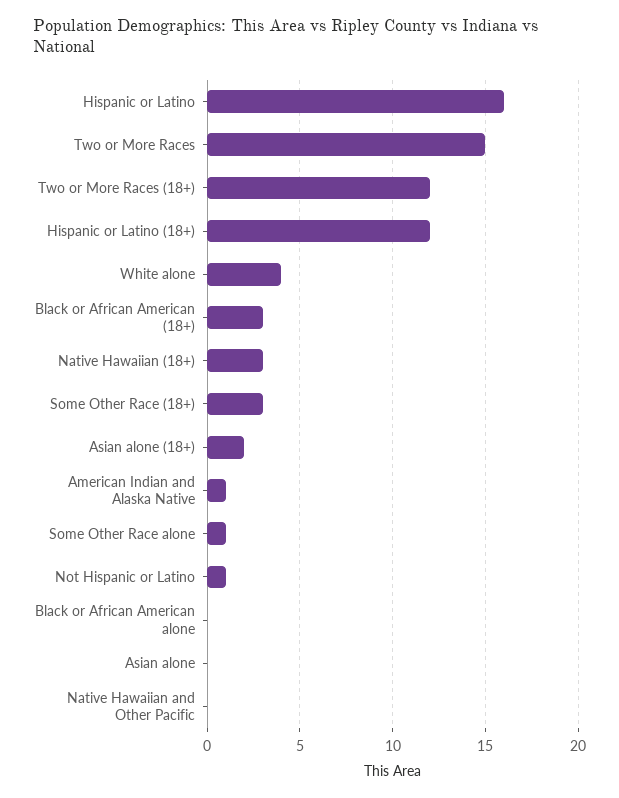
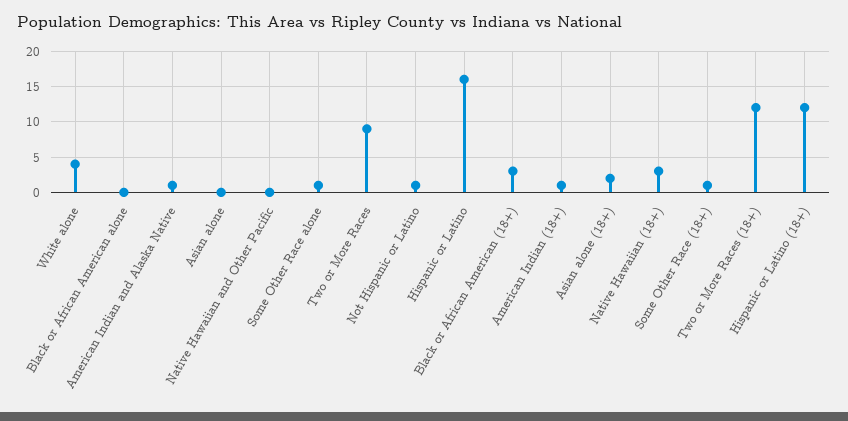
  {
    "Hispanic or Latino": 16,
-   "Two or More Races": 15,
+   "Two or More Races": 9,
    "Two or More Races (18+)": 12,
    "Hispanic or Latino (18+)": 12,
    "White alone": 4,
    "Black or African American (18+)": 3,
    "Native Hawaiian (18+)": 3,
-   "Some Other Race (18+)": 3,
+   "Some Other Race (18+)": 1,
    "Asian alone (18+)": 2,
    "American Indian and Alaska Native": 1,
    "Some Other Race alone": 1,
    "Not Hispanic or Latino": 1,
    "Black or African American alone": 0,
    "Asian alone": 0,
-   "Native Hawaiian and Other Pacific": 0
+   "Native Hawaiian and Other Pacific": 0,
+   "American Indian (18+)": 1
  }

